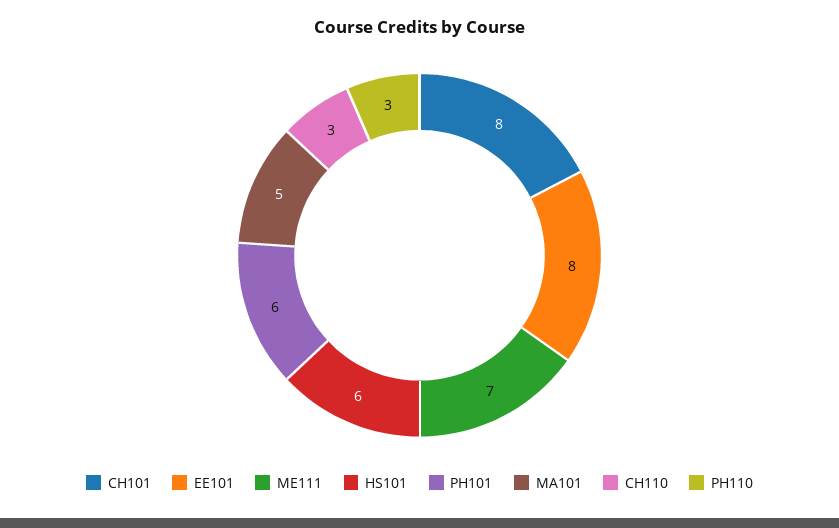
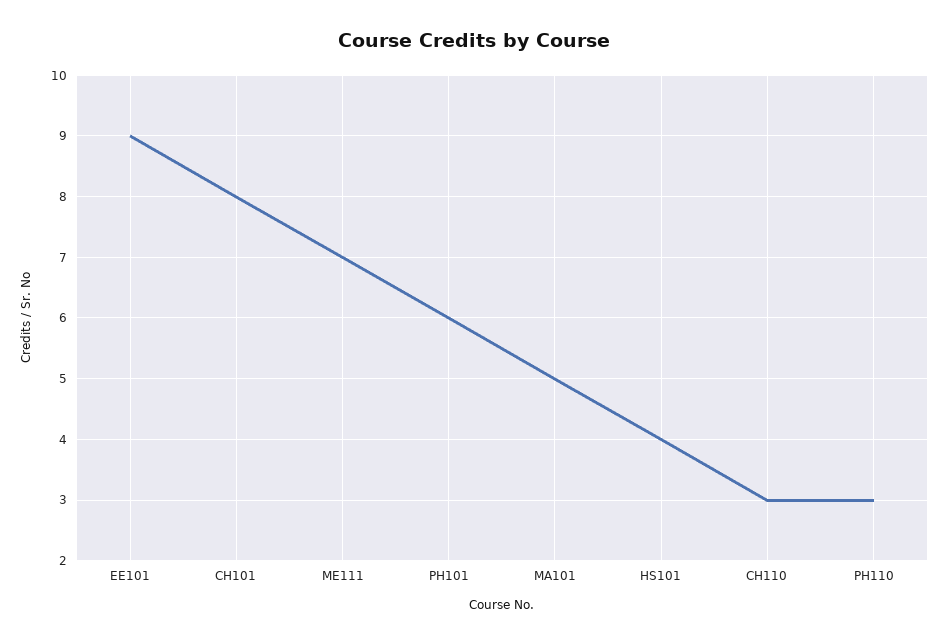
  {
    "CH101": 8,
-   "EE101": 8,
+   "EE101": 9,
    "ME111": 7,
-   "HS101": 6,
+   "HS101": 4,
    "PH101": 6,
    "MA101": 5,
    "CH110": 3,
    "PH110": 3
  }

